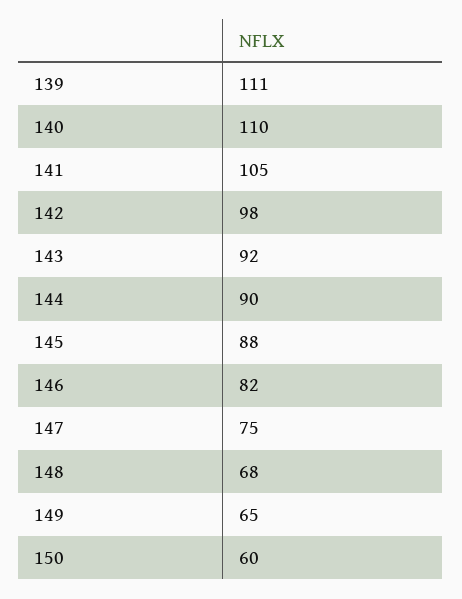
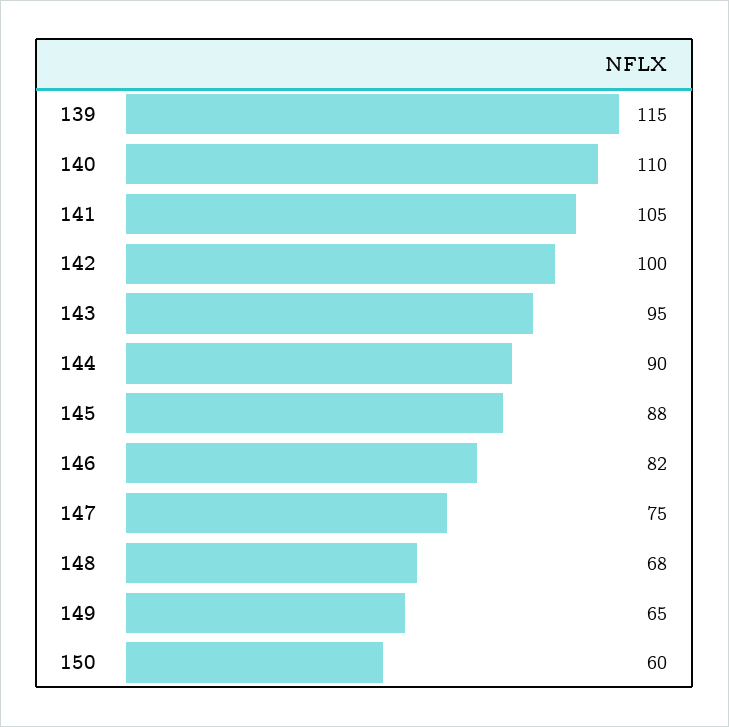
  {
-   "139": 111,
+   "139": 115,
    "140": 110,
    "141": 105,
-   "142": 98,
+   "142": 100,
-   "143": 92,
+   "143": 95,
    "144": 90,
    "145": 88,
    "146": 82,
    "147": 75,
    "148": 68,
    "149": 65,
    "150": 60
  }

